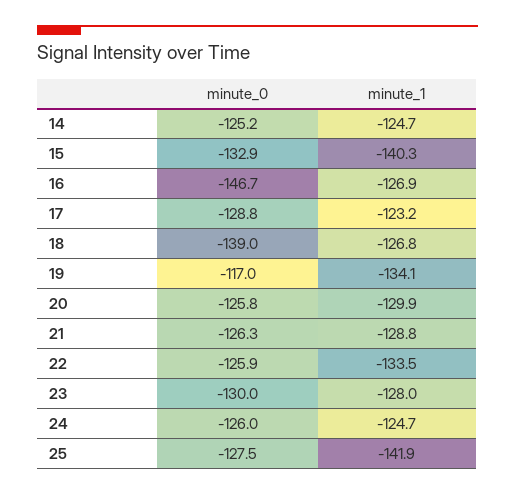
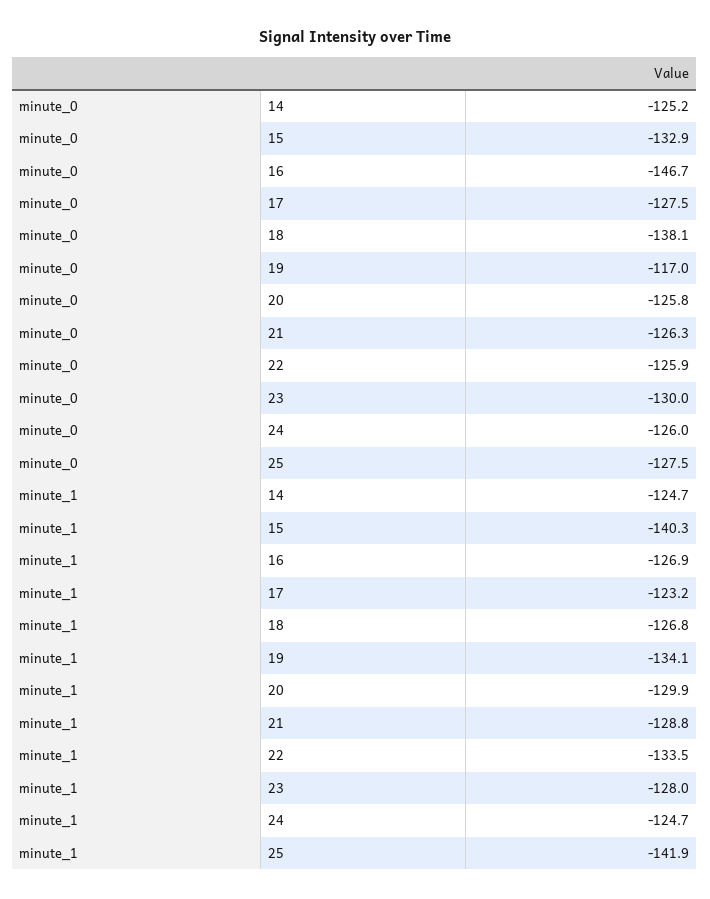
  {
    "minute_0": {
      "14": -125.2,
      "15": -132.9,
      "16": -146.7,
-     "17": -128.8,
+     "17": -127.5,
-     "18": -139,
+     "18": -138.1,
      "19": -117,
      "20": -125.8,
      "21": -126.3,
      "22": -125.9,
      "23": -130,
      "24": -126,
      "25": -127.5
    },
    "minute_1": {
      "14": -124.7,
      "15": -140.3,
      "16": -126.9,
      "17": -123.2,
      "18": -126.8,
      "19": -134.1,
      "20": -129.9,
      "21": -128.8,
      "22": -133.5,
      "23": -128,
      "24": -124.7,
      "25": -141.9
    }
  }

